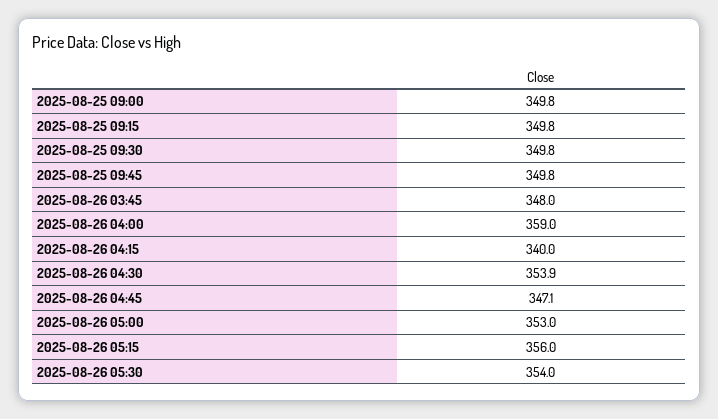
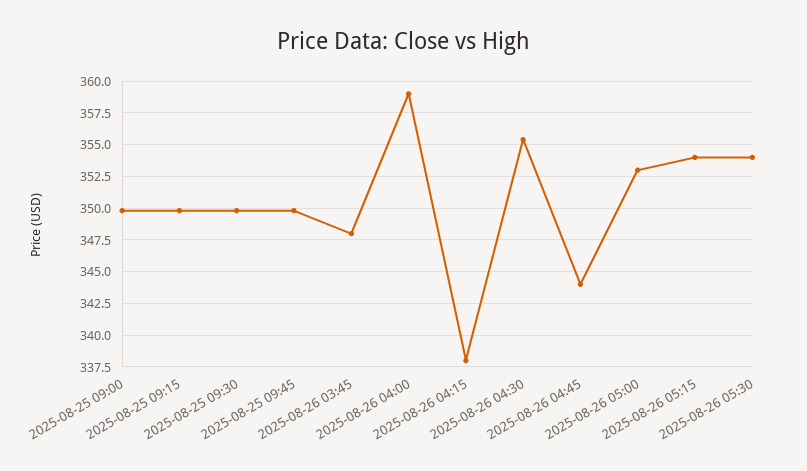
  {
    "2025-08-25 09:00": 349.8,
    "2025-08-25 09:15": 349.8,
    "2025-08-25 09:30": 349.8,
    "2025-08-25 09:45": 349.8,
    "2025-08-26 03:45": 348,
    "2025-08-26 04:00": 359,
-   "2025-08-26 04:15": 340,
+   "2025-08-26 04:15": 338,
-   "2025-08-26 04:30": 353.9,
+   "2025-08-26 04:30": 355.5,
-   "2025-08-26 04:45": 347.1,
+   "2025-08-26 04:45": 344,
    "2025-08-26 05:00": 353,
-   "2025-08-26 05:15": 356,
+   "2025-08-26 05:15": 354,
    "2025-08-26 05:30": 354
  }

